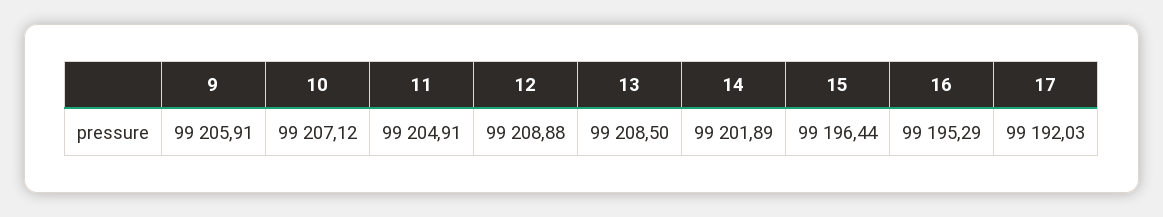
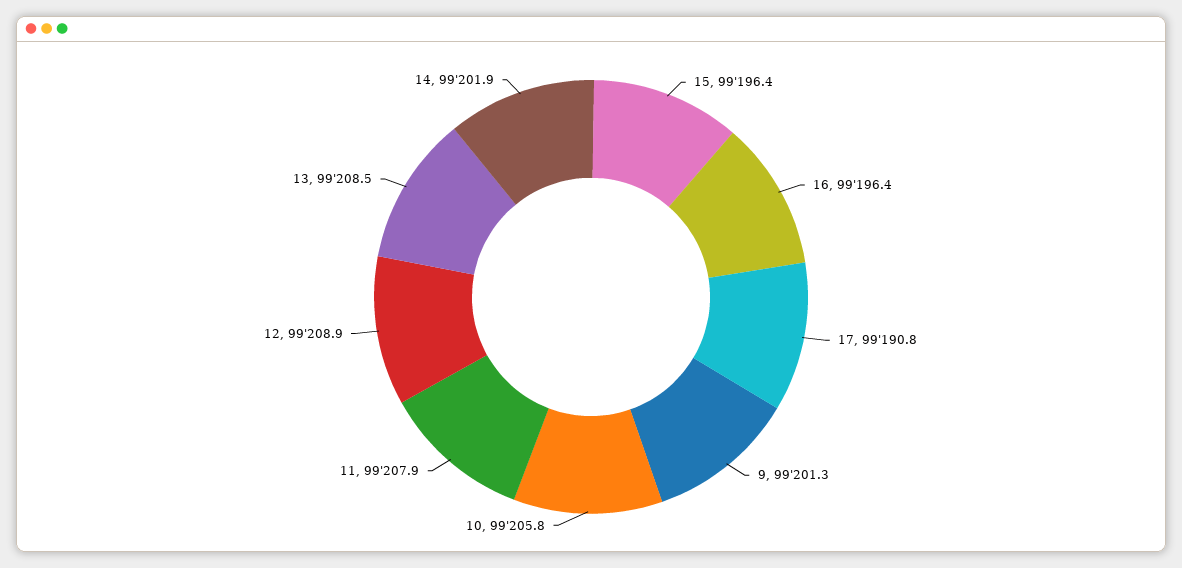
  {
-   "9": 99205.91,
+   "9": 99201.3,
-   "10": 99207.12,
+   "10": 99205.8,
-   "11": 99204.91,
+   "11": 99207.9,
    "12": 99208.88,
    "13": 99208.5,
    "14": 99201.89,
    "15": 99196.44,
-   "16": 99195.29,
+   "16": 99196.4,
-   "17": 99192.03
+   "17": 99190.8
  }

